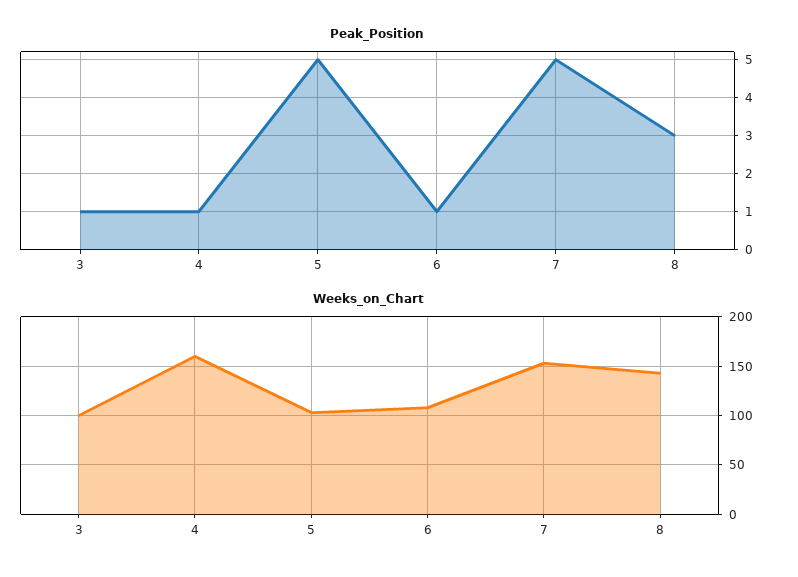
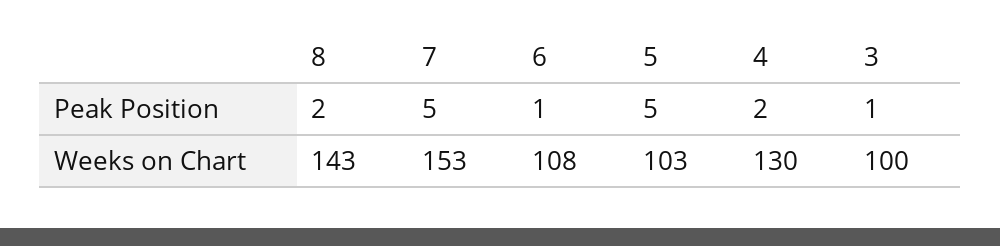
  {
    "Peak_Position": {
      "3": 1,
-     "4": 1,
+     "4": 2,
      "5": 5,
      "6": 1,
      "7": 5,
-     "8": 3
+     "8": 2
    },
    "Weeks_on_Chart": {
      "3": 100,
-     "4": 160,
+     "4": 130,
      "5": 103,
      "6": 108,
      "7": 153,
      "8": 143
    }
  }

